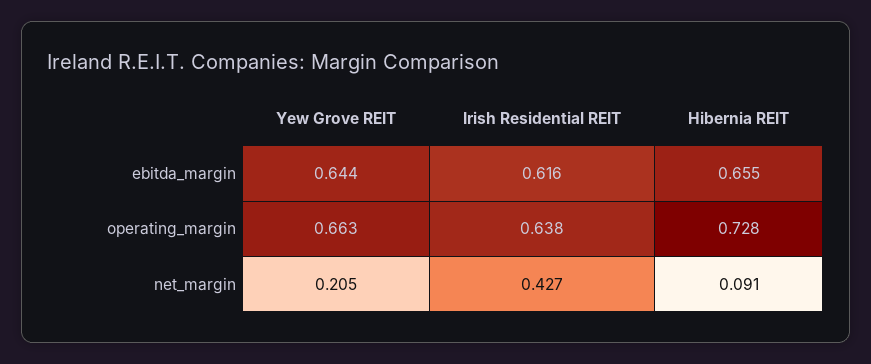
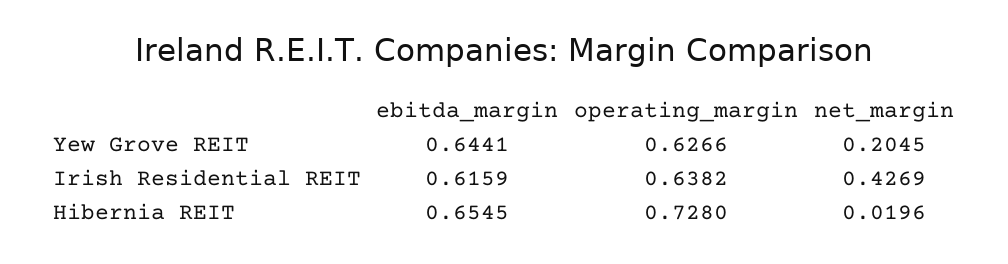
  {
    "Yew Grove REIT": {
      "ebitda_margin": 0.6441,
-     "operating_margin": 0.663,
+     "operating_margin": 0.6266,
      "net_margin": 0.2045
    },
    "Irish Residential REIT": {
      "ebitda_margin": 0.6159,
      "operating_margin": 0.6382,
      "net_margin": 0.4269
    },
    "Hibernia REIT": {
      "ebitda_margin": 0.6545,
      "operating_margin": 0.728,
-     "net_margin": 0.091
+     "net_margin": 0.0196
    }
  }

